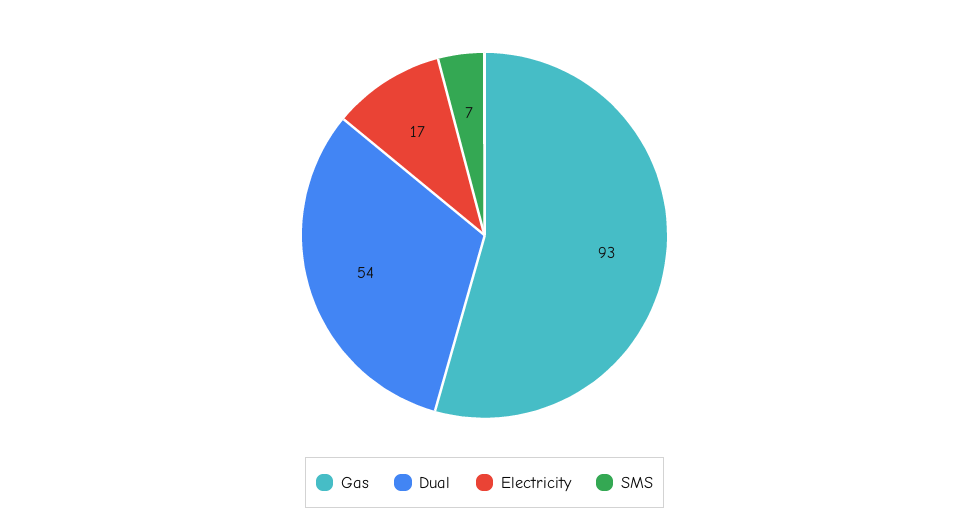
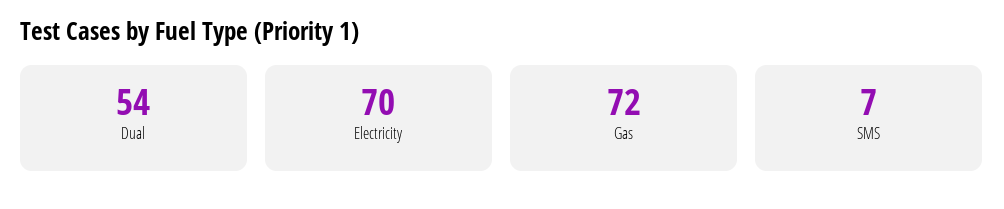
  {
-   "Gas": 93,
+   "Gas": 72,
    "Dual": 54,
-   "Electricity": 17,
+   "Electricity": 70,
    "SMS": 7
  }

